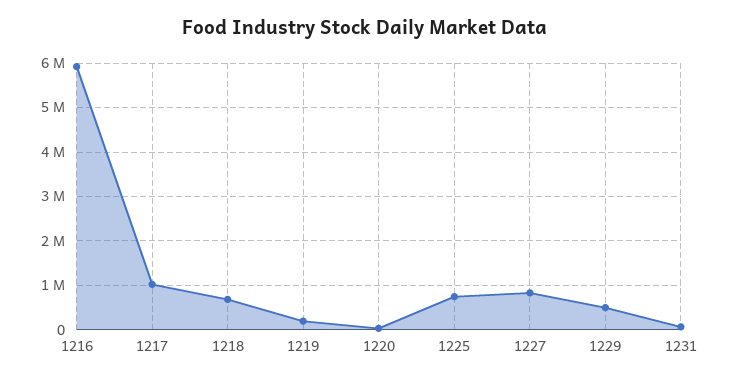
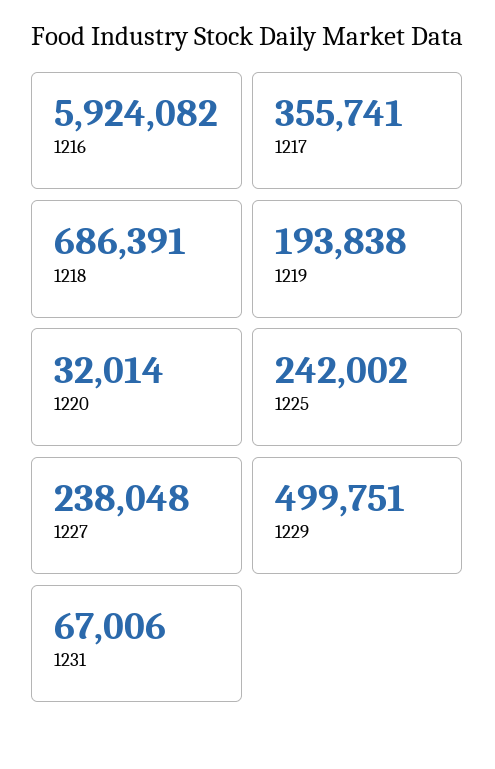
  {
    "1216": 5924082,
-   "1217": 1000000,
+   "1217": 355741,
    "1218": 686391,
    "1219": 193838,
    "1220": 32014,
-   "1225": 800000,
+   "1225": 242002,
-   "1227": 800000,
+   "1227": 238048,
    "1229": 499751,
    "1231": 67006
  }

